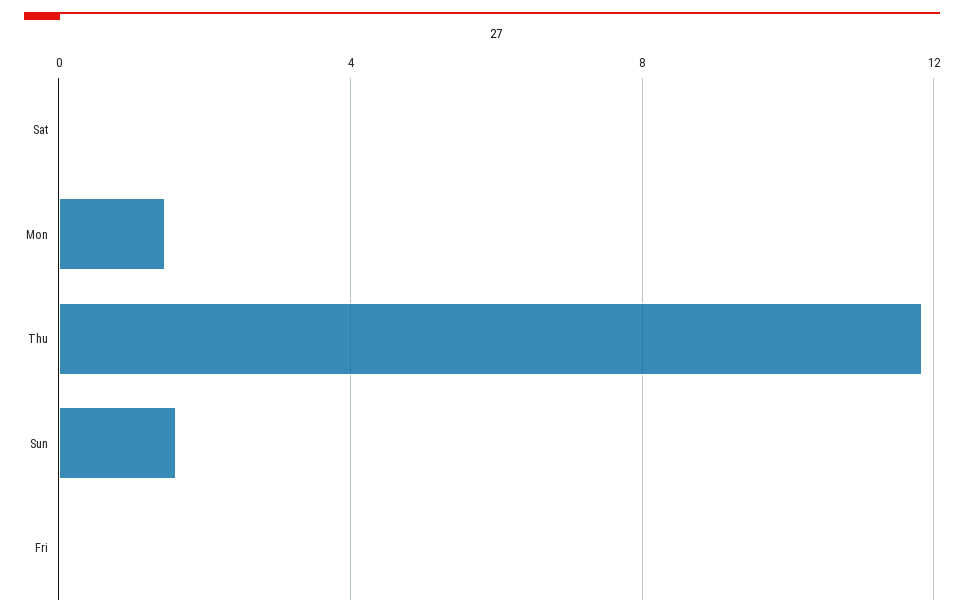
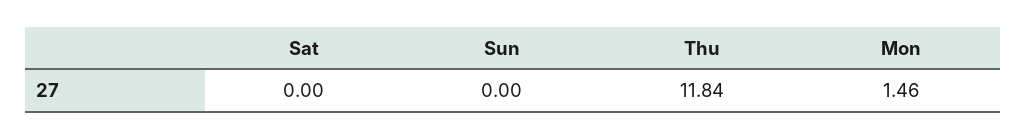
  {
    "Sat": 0,
    "Mon": 1.46,
    "Thu": 11.84,
-   "Sun": 1.5,
+   "Sun": 0
-   "Fri": 0
  }

